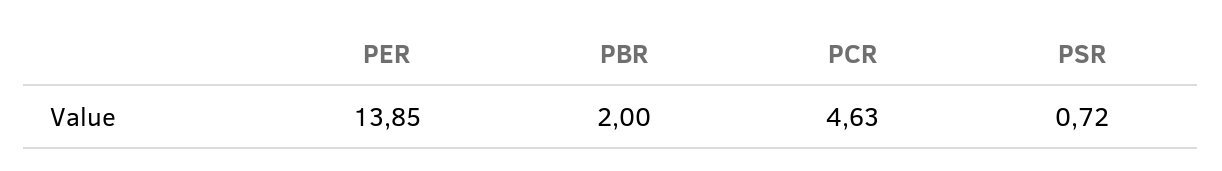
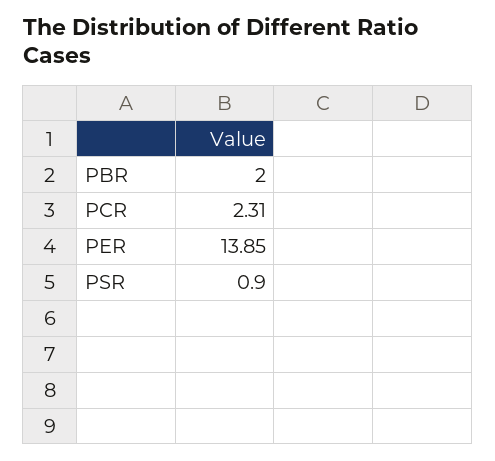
  {
    "PER": 13.85,
    "PBR": 2,
-   "PCR": 4.63,
+   "PCR": 2.31,
-   "PSR": 0.72
+   "PSR": 0.9
  }

